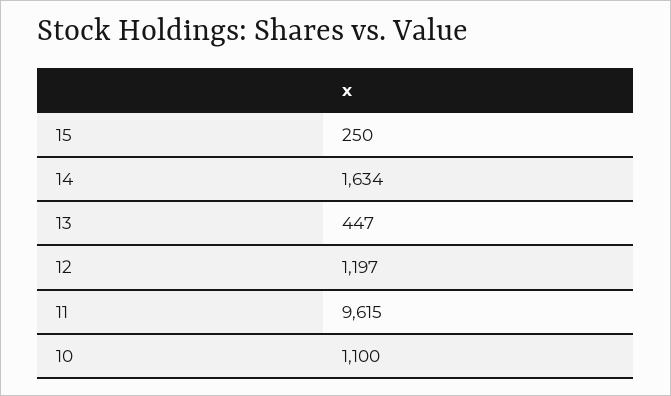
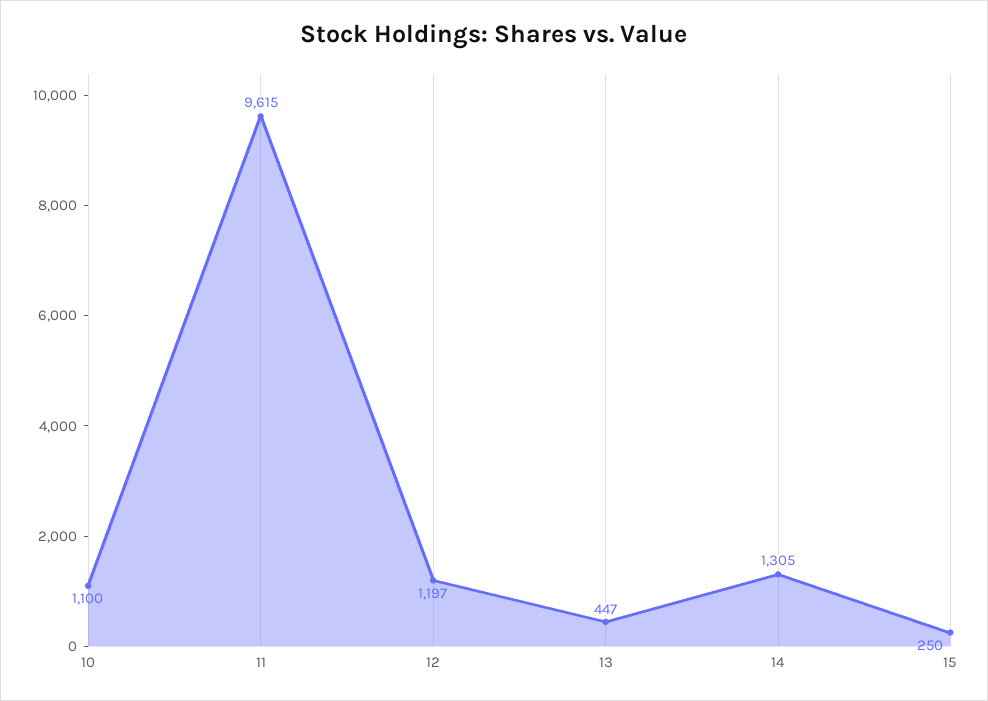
  {
    "15": 250,
-   "14": 1634,
+   "14": 1305,
    "13": 447,
    "12": 1197,
    "11": 9615,
    "10": 1100
  }

